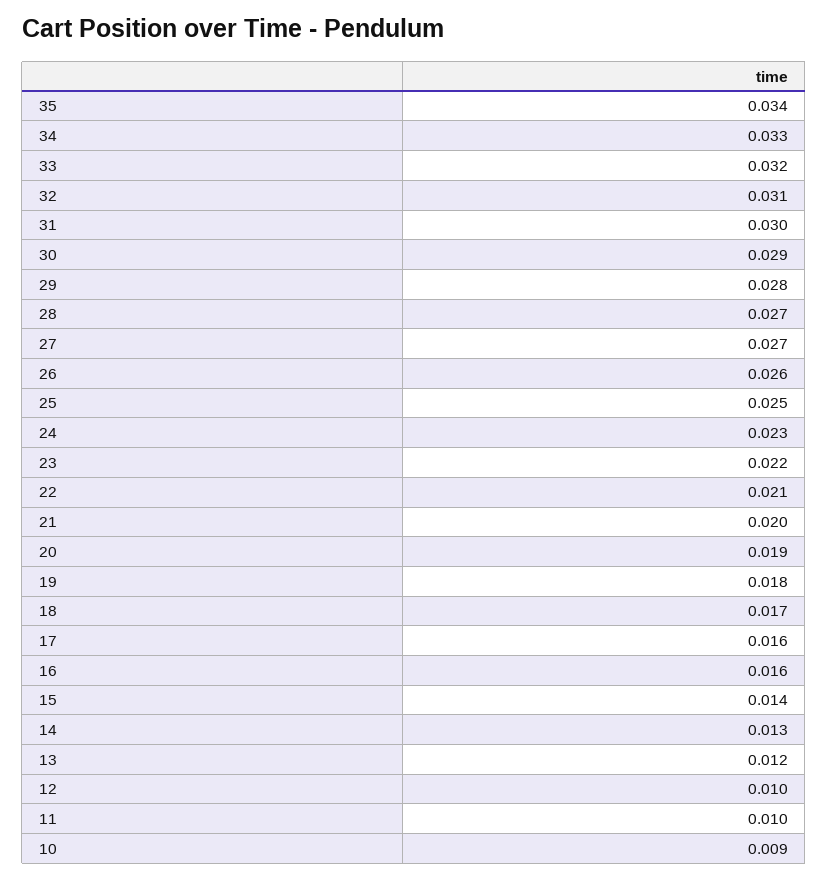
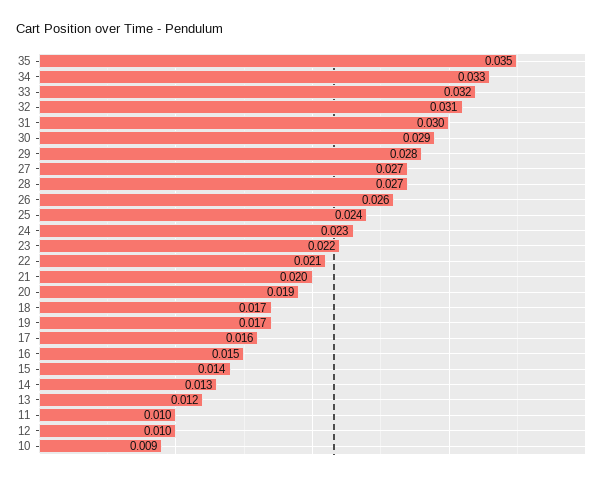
  {
-   "35": 0.034,
+   "35": 0.035,
    "34": 0.033,
    "33": 0.032,
    "32": 0.031,
    "31": 0.03,
    "30": 0.029,
    "29": 0.028,
    "28": 0.027,
    "27": 0.027,
    "26": 0.026,
-   "25": 0.025,
+   "25": 0.024,
    "24": 0.023,
    "23": 0.022,
    "22": 0.021,
    "21": 0.02,
    "20": 0.019,
-   "19": 0.018,
+   "19": 0.017,
    "18": 0.017,
    "17": 0.016,
-   "16": 0.016,
+   "16": 0.015,
    "15": 0.014,
    "14": 0.013,
    "13": 0.012,
    "12": 0.01,
    "11": 0.01,
    "10": 0.009
  }

